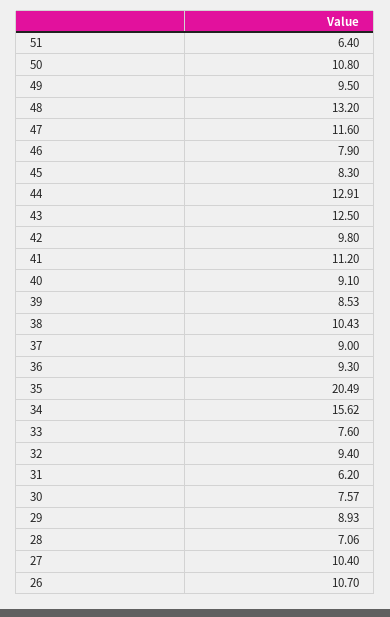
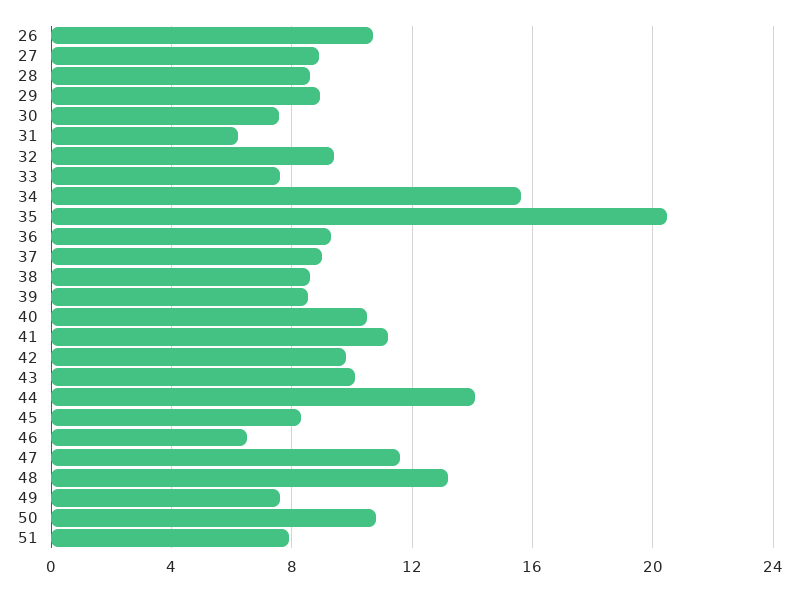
  {
-   "51": 6.4,
+   "51": 8,
    "50": 10.8,
-   "49": 9.5,
+   "49": 7.5,
    "48": 13.2,
    "47": 11.6,
-   "46": 7.9,
+   "46": 6.5,
    "45": 8.3,
-   "44": 12.91,
+   "44": 14,
-   "43": 12.5,
+   "43": 10,
    "42": 9.8,
    "41": 11.2,
-   "40": 9.1,
+   "40": 10.5,
    "39": 8.53,
-   "38": 10.43,
+   "38": 8.5,
    "37": 9,
    "36": 9.3,
    "35": 20.49,
    "34": 15.62,
    "33": 7.6,
    "32": 9.4,
    "31": 6.2,
    "30": 7.57,
    "29": 8.93,
-   "28": 7.06,
+   "28": 8.5,
-   "27": 10.4,
+   "27": 9,
    "26": 10.7
  }

